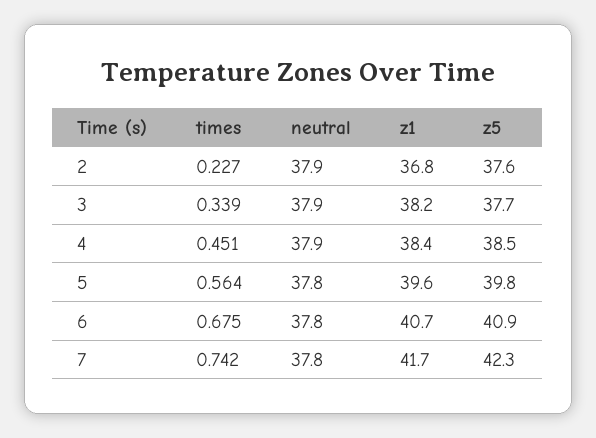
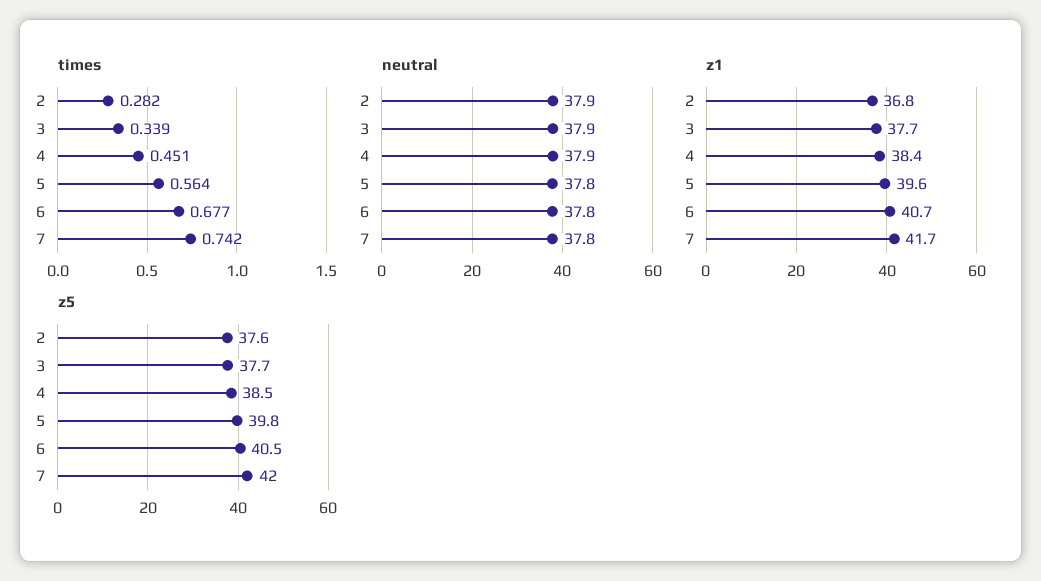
  {
    "times": {
-     "2": 0.227,
+     "2": 0.282,
      "3": 0.339,
      "4": 0.451,
      "5": 0.564,
-     "6": 0.675,
+     "6": 0.677,
      "7": 0.742
    },
    "neutral": {
      "2": 37.9,
      "3": 37.9,
      "4": 37.9,
      "5": 37.8,
      "6": 37.8,
      "7": 37.8
    },
    "z1": {
      "2": 36.8,
-     "3": 38.2,
+     "3": 37.7,
      "4": 38.4,
      "5": 39.6,
      "6": 40.7,
      "7": 41.7
    },
    "z5": {
      "2": 37.6,
      "3": 37.7,
      "4": 38.5,
      "5": 39.8,
-     "6": 40.9,
+     "6": 40.5,
-     "7": 42.3
+     "7": 42
    }
  }

